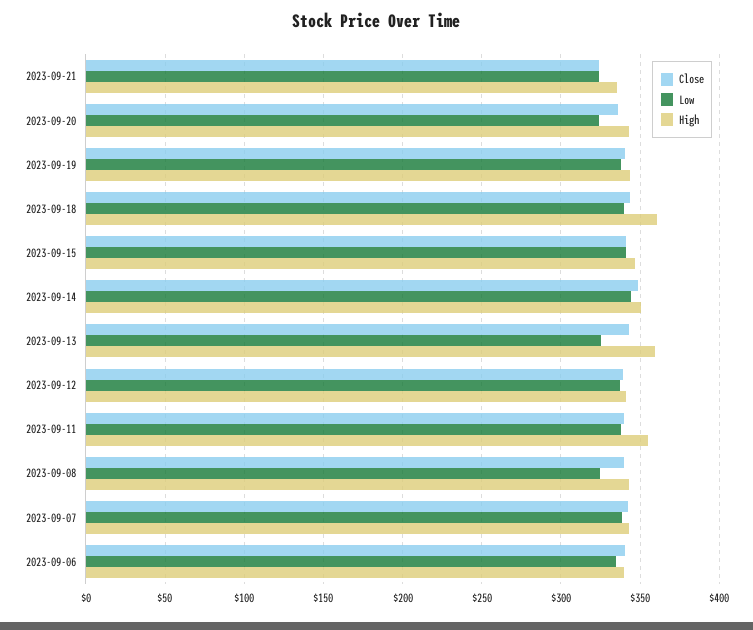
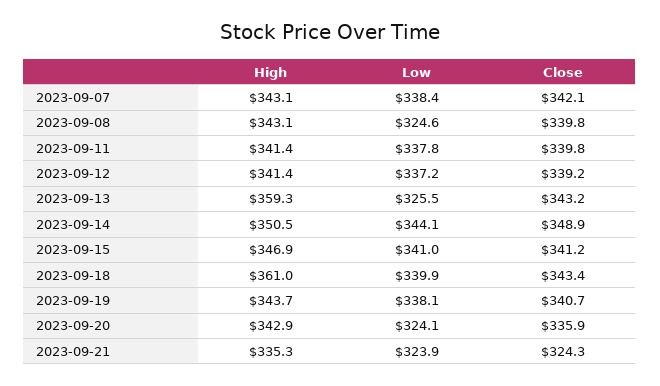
  {
    "Close": {
      "2023-09-21": 324.3,
      "2023-09-20": 335.9,
      "2023-09-19": 340.7,
      "2023-09-18": 343.4,
      "2023-09-15": 341.2,
      "2023-09-14": 348.9,
      "2023-09-13": 343.2,
      "2023-09-12": 339.2,
      "2023-09-11": 339.8,
      "2023-09-08": 339.8,
-     "2023-09-07": 342.1,
+     "2023-09-07": 342.1
-     "2023-09-06": 340
    },
    "Low": {
      "2023-09-21": 323.9,
      "2023-09-20": 324.1,
      "2023-09-19": 338.1,
      "2023-09-18": 339.9,
      "2023-09-15": 341,
      "2023-09-14": 344.1,
      "2023-09-13": 325.5,
      "2023-09-12": 337.2,
      "2023-09-11": 337.8,
      "2023-09-08": 324.6,
-     "2023-09-07": 338.4,
+     "2023-09-07": 338.4
-     "2023-09-06": 335
    },
    "High": {
      "2023-09-21": 335.3,
      "2023-09-20": 342.9,
      "2023-09-19": 343.7,
      "2023-09-18": 361,
      "2023-09-15": 346.9,
      "2023-09-14": 350.5,
      "2023-09-13": 359.3,
      "2023-09-12": 341.4,
-     "2023-09-11": 355,
+     "2023-09-11": 341.4,
      "2023-09-08": 343.1,
-     "2023-09-07": 343.1,
+     "2023-09-07": 343.1
-     "2023-09-06": 340
    }
  }

